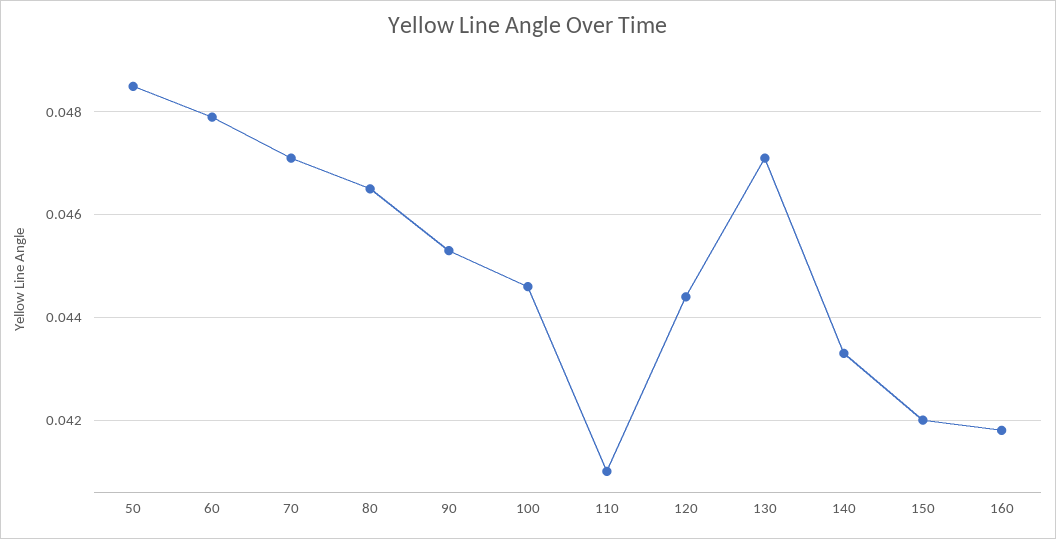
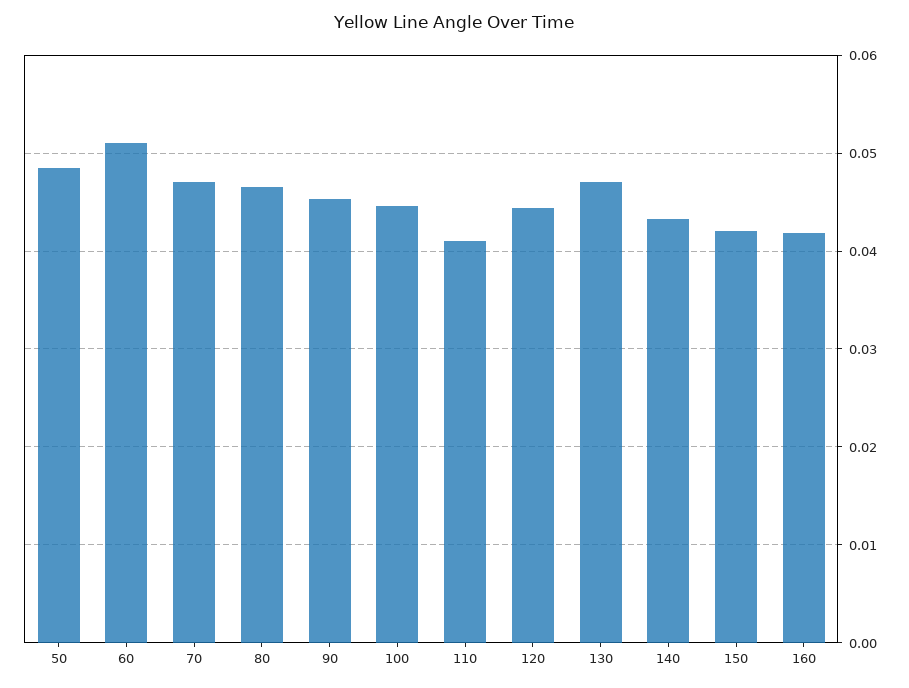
  {
    "50": 0.0485,
-   "60": 0.048,
+   "60": 0.051,
    "70": 0.047,
    "80": 0.0465,
    "90": 0.0455,
    "100": 0.0445,
    "110": 0.041,
    "120": 0.0445,
    "130": 0.047,
    "140": 0.0435,
    "150": 0.042,
    "160": 0.042
  }

